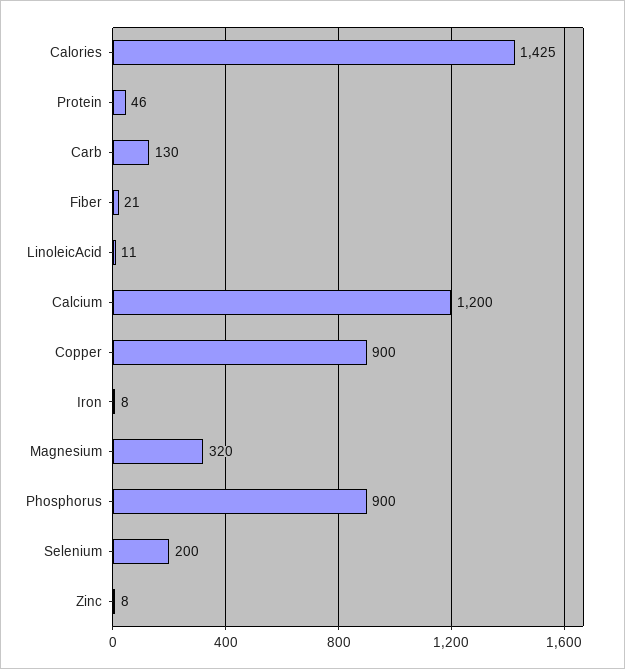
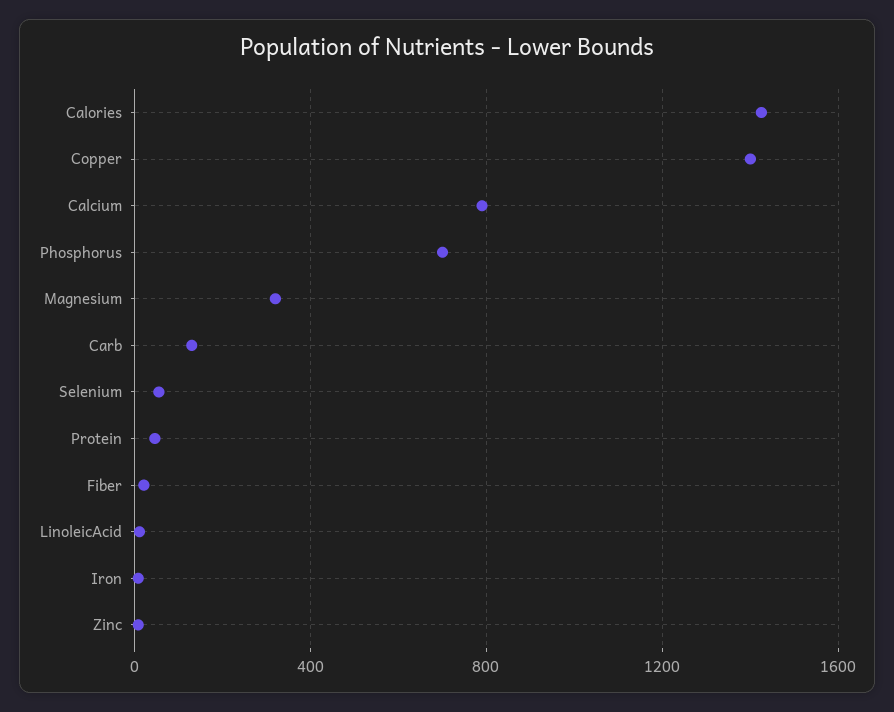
  {
    "Calories": 1425,
    "Protein": 46,
    "Carb": 130,
    "Fiber": 21,
    "LinoleicAcid": 11,
-   "Calcium": 1200,
+   "Calcium": 800,
-   "Copper": 900,
+   "Copper": 1400,
    "Iron": 8,
    "Magnesium": 320,
-   "Phosphorus": 900,
+   "Phosphorus": 700,
-   "Selenium": 200,
+   "Selenium": 50,
    "Zinc": 8
  }

